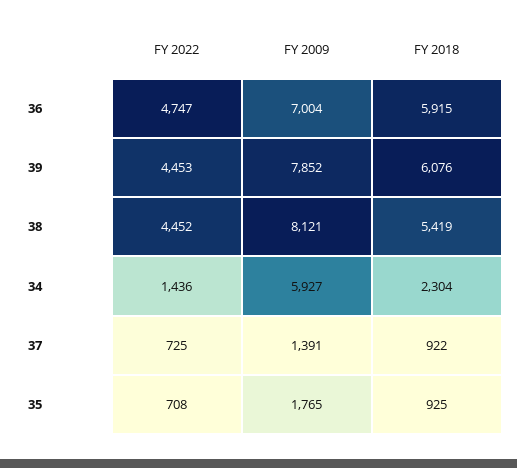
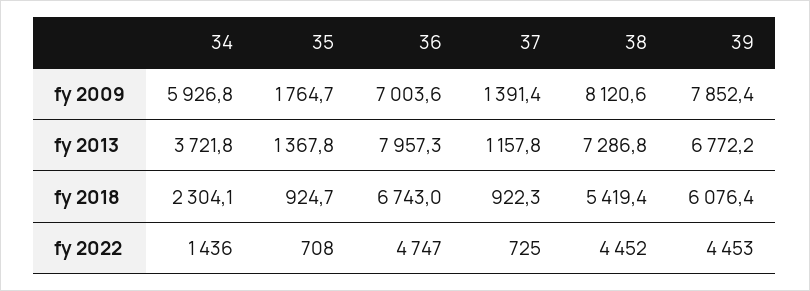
  {
    "FY 2022": {
      "36": 4747,
      "39": 4453,
      "38": 4452,
      "34": 1436,
      "37": 725,
      "35": 708
    },
    "FY 2009": {
      "36": 7003.6,
      "39": 7852.4,
      "38": 8120.6,
      "34": 5926.8,
      "37": 1391.4,
      "35": 1764.7
    },
    "FY 2018": {
-     "36": 5915,
+     "36": 6743,
      "39": 6076.4,
      "38": 5419.4,
      "34": 2304.1,
      "37": 922.3,
      "35": 924.7
-   }
+   },
+   "fy 2013": {
+     "34": 3721.8,
+     "35": 1367.8,
+     "36": 7957.3,
+     "37": 1157.8,
+     "38": 7286.8,
+     "39": 6772.2
+   }
  }

